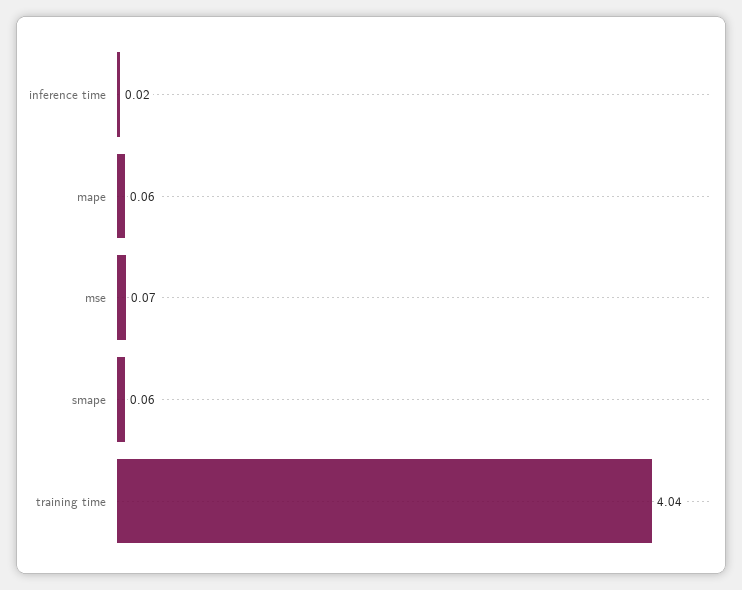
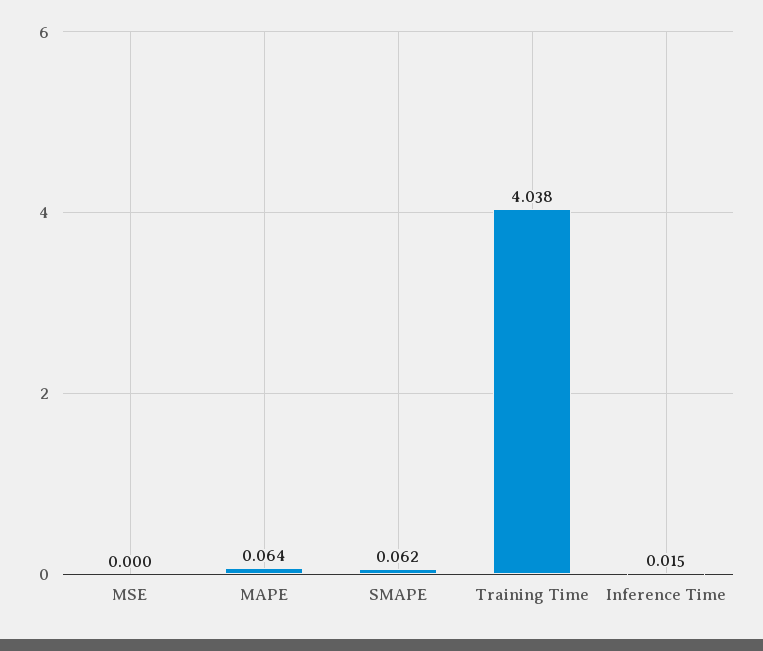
  {
    "inference time": 0.015,
    "mape": 0.064,
-   "mse": 0.07,
+   "mse": 0,
    "smape": 0.062,
    "training time": 4.038
  }

